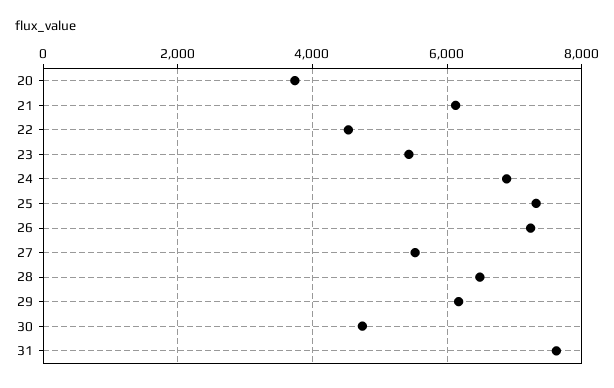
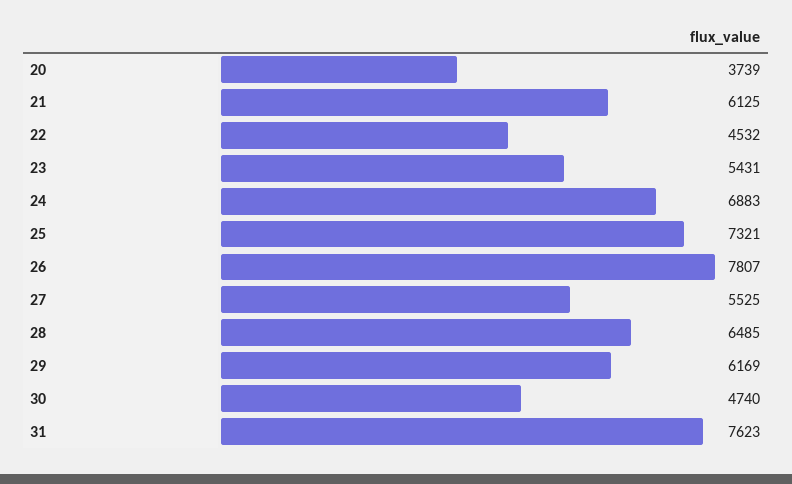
  {
    "20": 3739,
    "21": 6125,
    "22": 4532,
    "23": 5431,
    "24": 6883,
    "25": 7321,
-   "26": 7200,
+   "26": 7807,
    "27": 5525,
    "28": 6485,
    "29": 6169,
    "30": 4740,
    "31": 7623
  }

